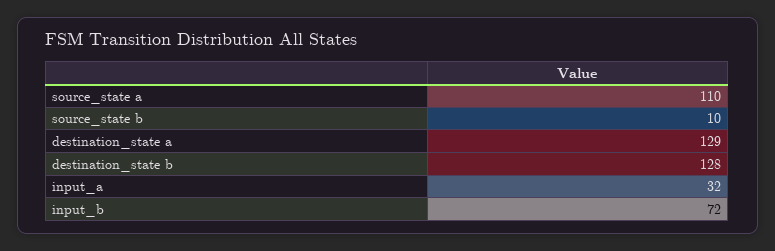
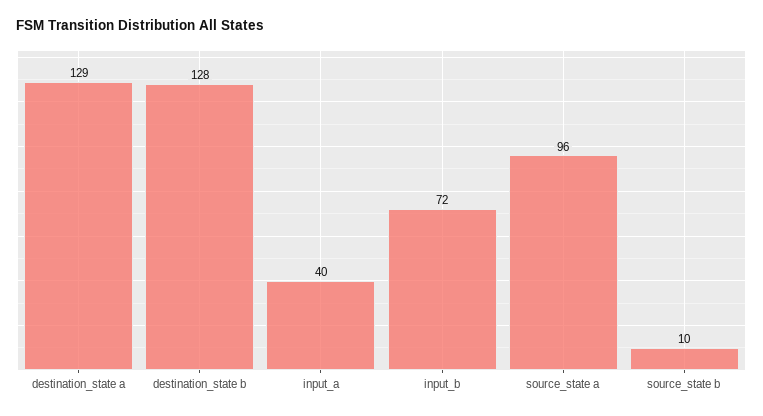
  {
-   "source_state a": 110,
+   "source_state a": 96,
    "source_state b": 10,
    "destination_state a": 129,
    "destination_state b": 128,
-   "input_a": 32,
+   "input_a": 40,
    "input_b": 72
  }

